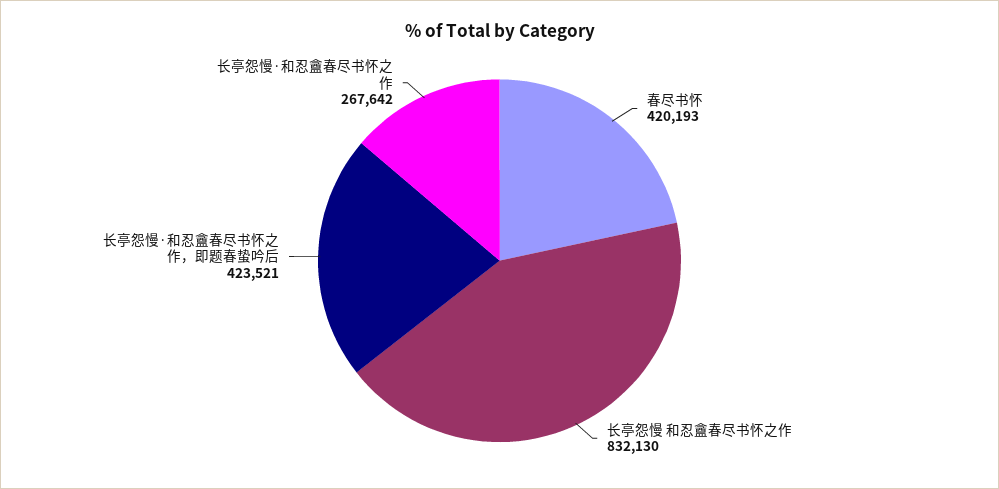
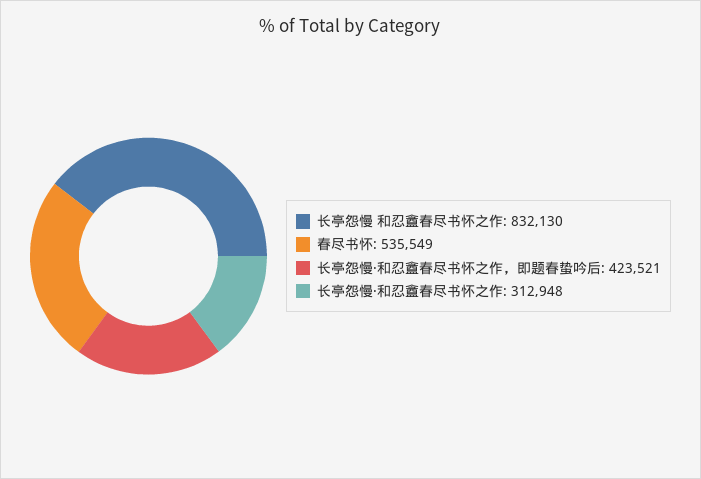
  {
-   "春尽书怀": 420193,
+   "春尽书怀": 535549,
    "长亭怨慢 和忍盦春尽书怀之作": 832130,
    "长亭怨慢·和忍盦春尽书怀之作，即题春蛰吟后": 423521,
-   "长亭怨慢·和忍盦春尽书怀之作": 267642
+   "长亭怨慢·和忍盦春尽书怀之作": 312948
  }

